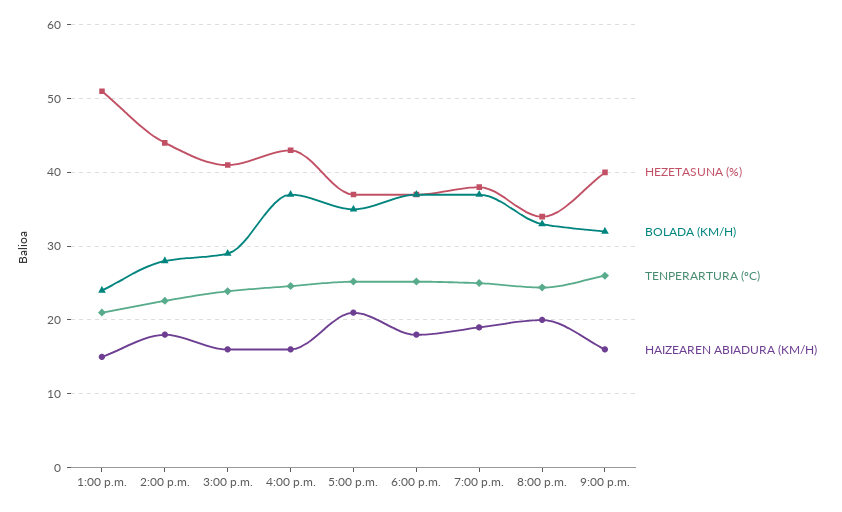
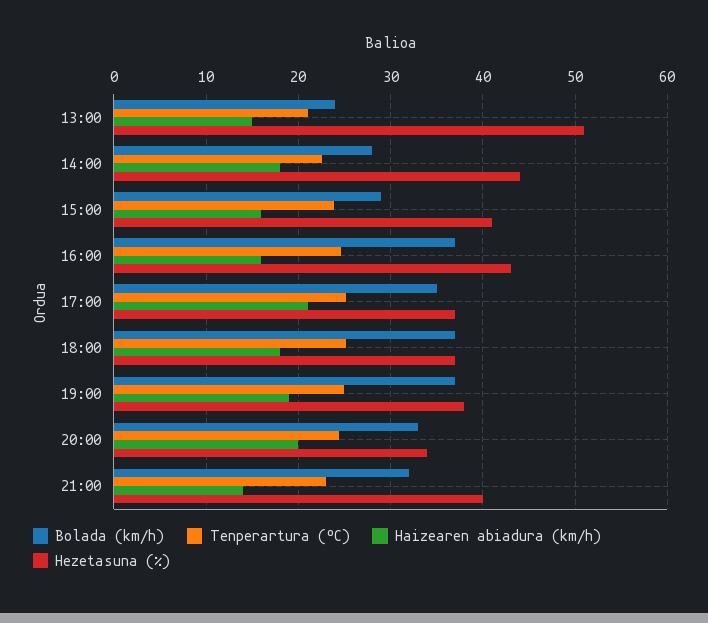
  {
    "HEZETASUNA (%)": {
      "1:00 p.m.": 51,
      "2:00 p.m.": 44,
      "3:00 p.m.": 41,
      "4:00 p.m.": 43,
      "5:00 p.m.": 37,
      "6:00 p.m.": 37,
      "7:00 p.m.": 38,
      "8:00 p.m.": 34,
      "9:00 p.m.": 40
    },
    "BOLADA (KM/H)": {
      "1:00 p.m.": 24,
      "2:00 p.m.": 28,
      "3:00 p.m.": 29,
      "4:00 p.m.": 37,
      "5:00 p.m.": 35,
      "6:00 p.m.": 37,
      "7:00 p.m.": 37,
      "8:00 p.m.": 33,
      "9:00 p.m.": 32
    },
    "TENPERARTURA (ºC)": {
      "1:00 p.m.": 21,
      "2:00 p.m.": 23,
      "3:00 p.m.": 24,
      "4:00 p.m.": 25,
      "5:00 p.m.": 25,
      "6:00 p.m.": 25,
      "7:00 p.m.": 25,
      "8:00 p.m.": 24,
-     "9:00 p.m.": 26
+     "9:00 p.m.": 23
    },
    "HAIZEAREN ABIADURA (KM/H)": {
      "1:00 p.m.": 15,
      "2:00 p.m.": 18,
      "3:00 p.m.": 16,
      "4:00 p.m.": 16,
      "5:00 p.m.": 21,
      "6:00 p.m.": 18,
      "7:00 p.m.": 19,
      "8:00 p.m.": 20,
-     "9:00 p.m.": 16
+     "9:00 p.m.": 14
    }
  }

